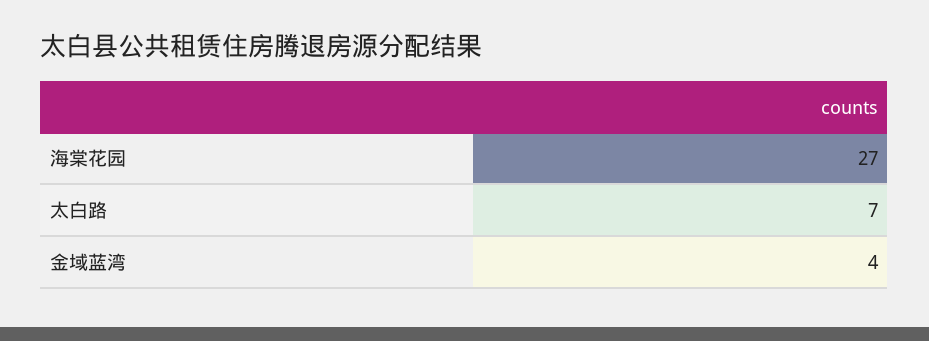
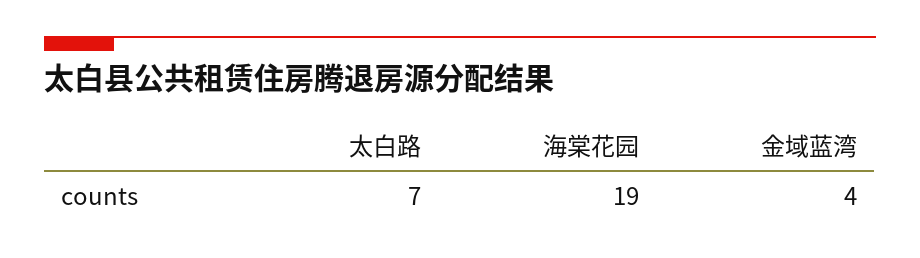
  {
-   "海棠花园": 27,
+   "海棠花园": 19,
    "太白路": 7,
    "金域蓝湾": 4
  }

